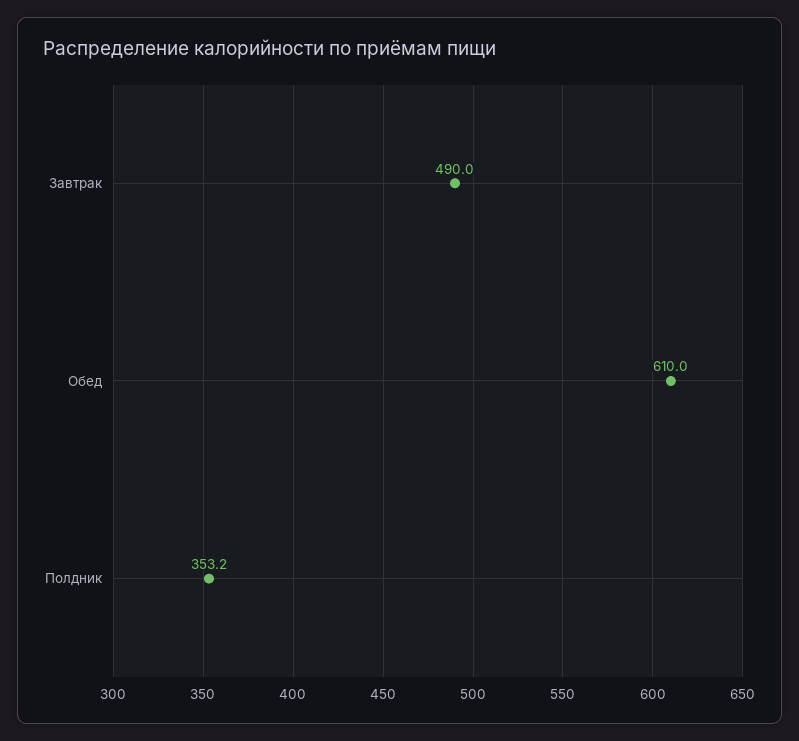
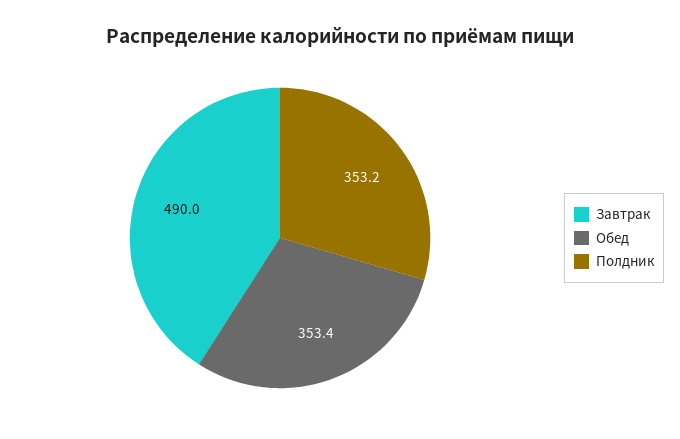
  {
    "Завтрак": 490,
-   "Обед": 610,
+   "Обед": 353.4,
    "Полдник": 353.2
  }

